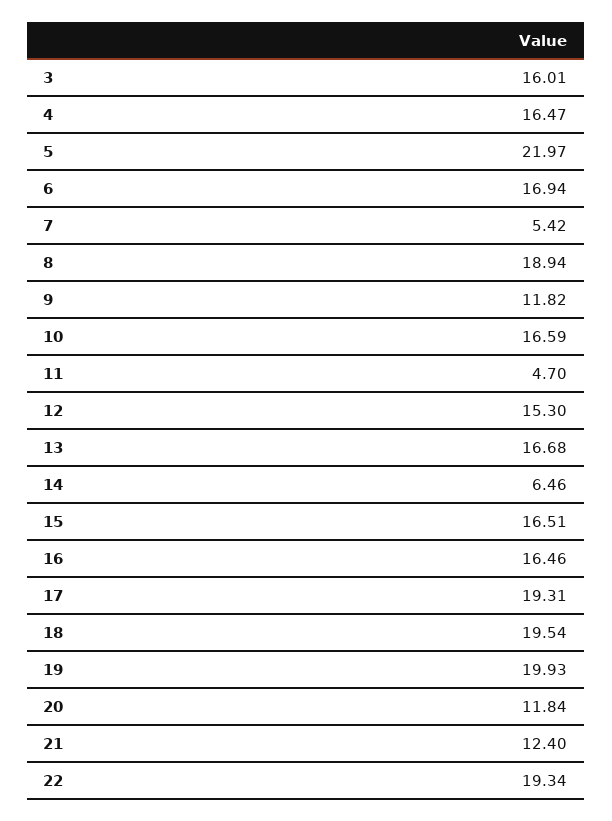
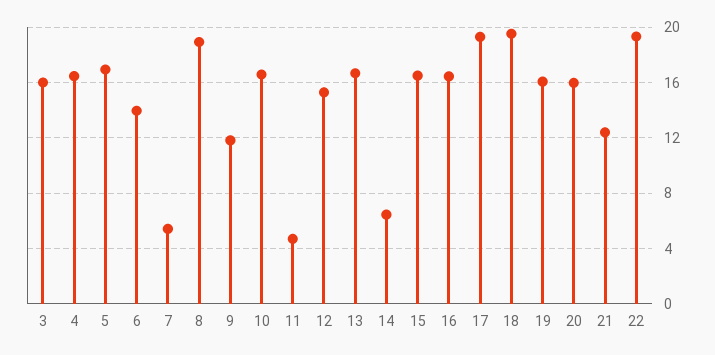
  {
    "3": 16.01,
    "4": 16.47,
-   "5": 21.97,
+   "5": 17,
-   "6": 16.94,
+   "6": 14,
    "7": 5.42,
    "8": 18.94,
    "9": 11.82,
    "10": 16.59,
    "11": 4.7,
    "12": 15.3,
    "13": 16.68,
    "14": 6.46,
    "15": 16.51,
    "16": 16.46,
    "17": 19.31,
    "18": 19.54,
-   "19": 19.93,
+   "19": 16,
-   "20": 11.84,
+   "20": 16,
    "21": 12.4,
    "22": 19.34
  }

